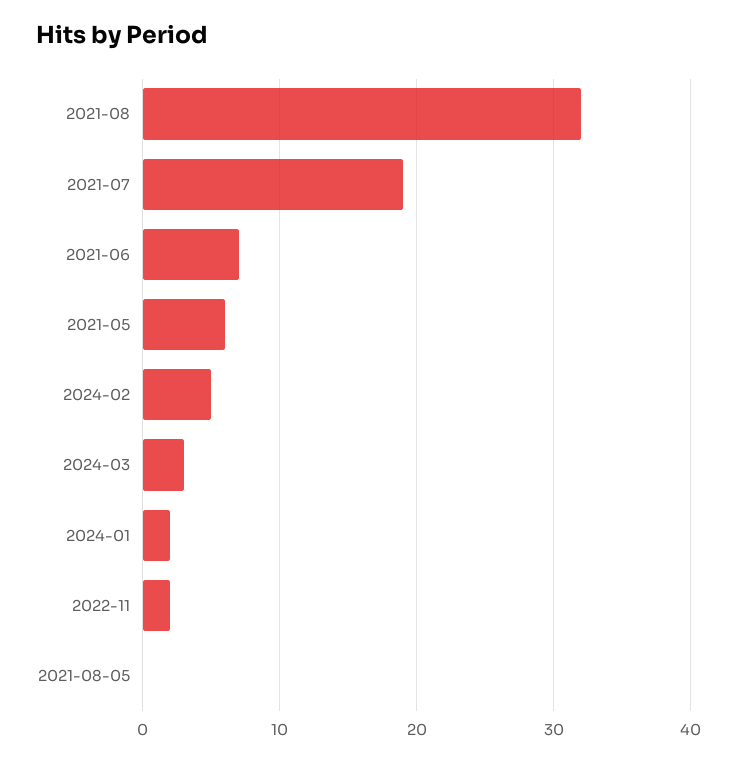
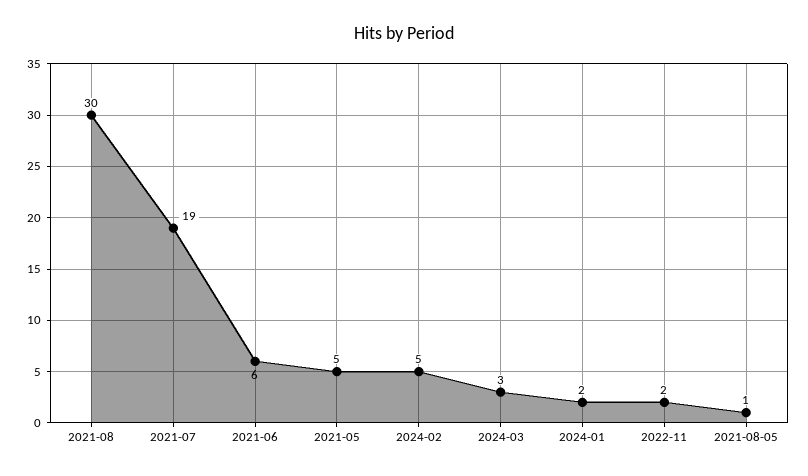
  {
-   "2021-08": 32,
+   "2021-08": 30,
    "2021-07": 19,
-   "2021-06": 7,
+   "2021-06": 6,
-   "2021-05": 6,
+   "2021-05": 5,
    "2024-02": 5,
    "2024-03": 3,
    "2024-01": 2,
    "2022-11": 2,
-   "2021-08-05": 0
+   "2021-08-05": 1
  }

